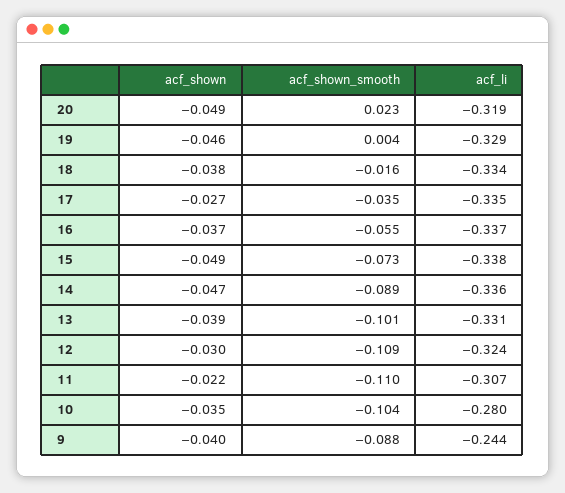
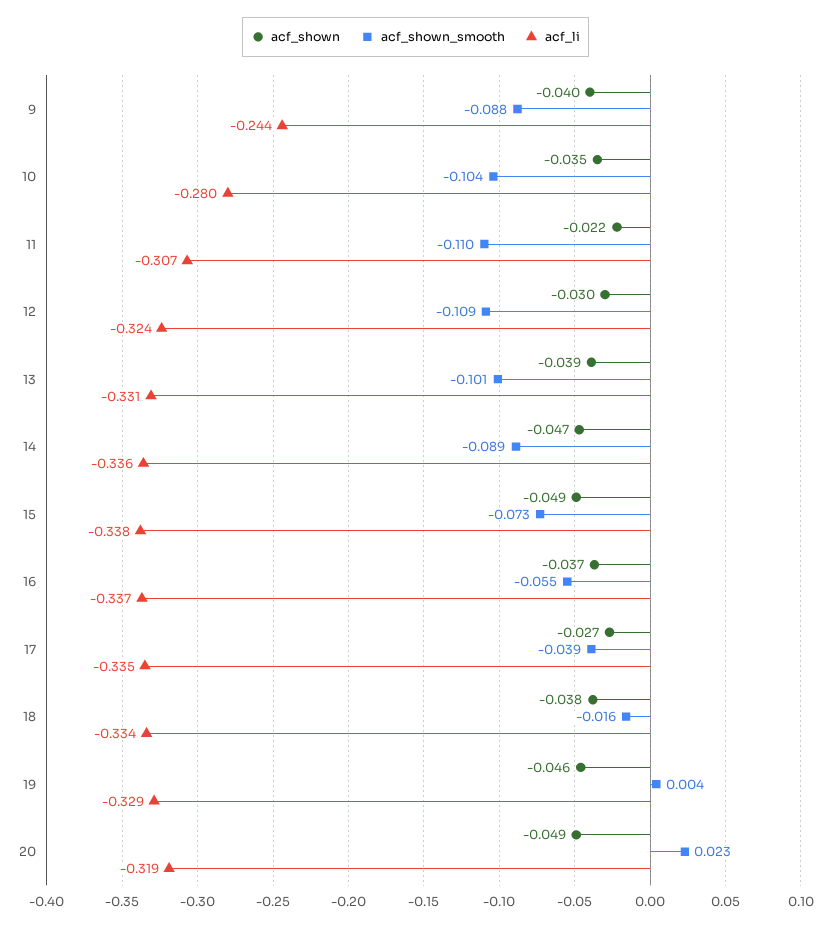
  {
    "acf_shown": {
      "20": -0.049,
      "19": -0.046,
      "18": -0.038,
      "17": -0.027,
      "16": -0.037,
      "15": -0.049,
      "14": -0.047,
      "13": -0.039,
      "12": -0.03,
      "11": -0.022,
      "10": -0.035,
      "9": -0.04
    },
    "acf_shown_smooth": {
      "20": 0.023,
      "19": 0.004,
      "18": -0.016,
-     "17": -0.035,
+     "17": -0.039,
      "16": -0.055,
      "15": -0.073,
      "14": -0.089,
      "13": -0.101,
      "12": -0.109,
      "11": -0.11,
      "10": -0.104,
      "9": -0.088
    },
    "acf_li": {
      "20": -0.319,
      "19": -0.329,
      "18": -0.334,
      "17": -0.335,
      "16": -0.337,
      "15": -0.338,
      "14": -0.336,
      "13": -0.331,
      "12": -0.324,
      "11": -0.307,
      "10": -0.28,
      "9": -0.244
    }
  }

